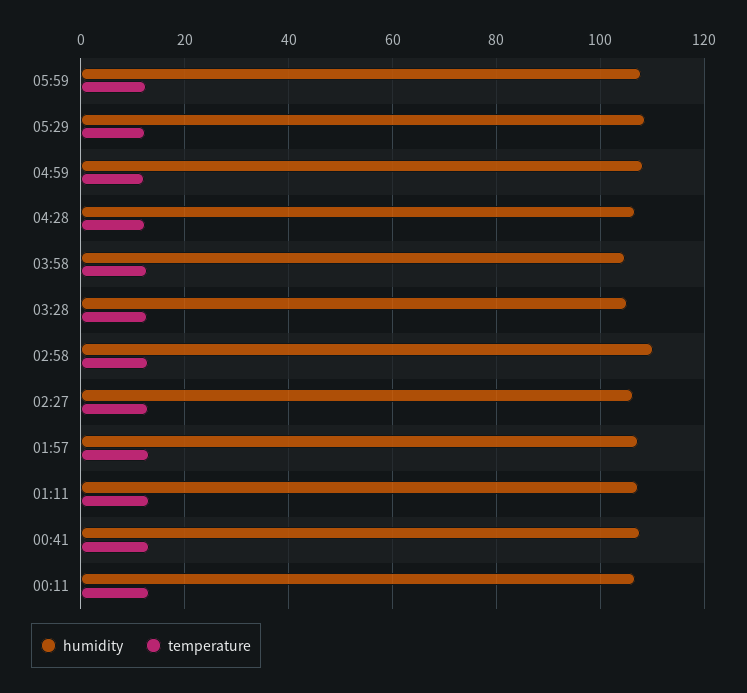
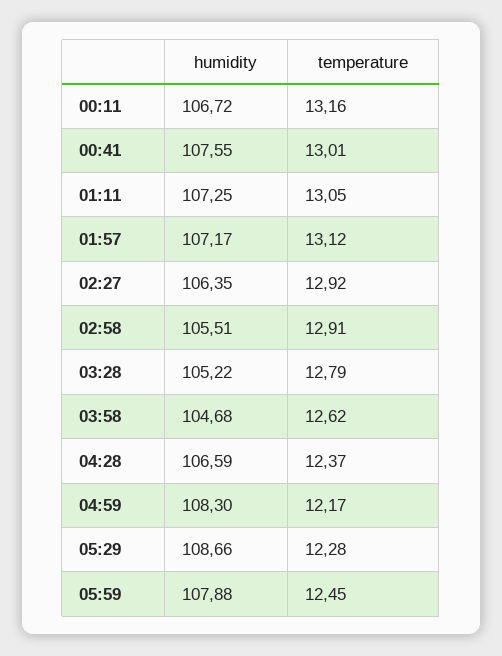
  {
    "humidity": {
      "05:59": 107.88,
      "05:29": 108.66,
      "04:59": 108.3,
      "04:28": 106.59,
      "03:58": 104.68,
      "03:28": 105.22,
-     "02:58": 110,
+     "02:58": 105.51,
      "02:27": 106.35,
      "01:57": 107.17,
      "01:11": 107.25,
      "00:41": 107.55,
      "00:11": 106.72
    },
    "temperature": {
      "05:59": 12.45,
      "05:29": 12.28,
      "04:59": 12.17,
      "04:28": 12.37,
      "03:58": 12.62,
      "03:28": 12.79,
      "02:58": 12.91,
      "02:27": 12.92,
      "01:57": 13.12,
      "01:11": 13.05,
      "00:41": 13.01,
      "00:11": 13.16
    }
  }

